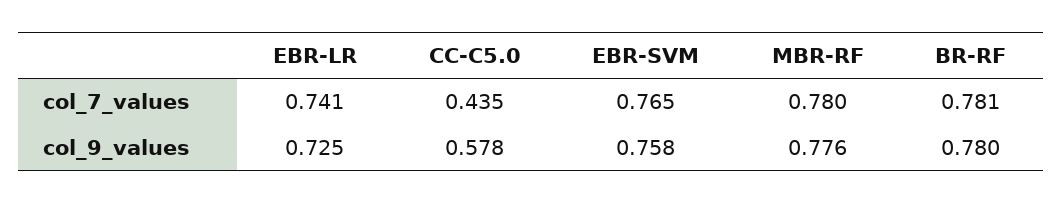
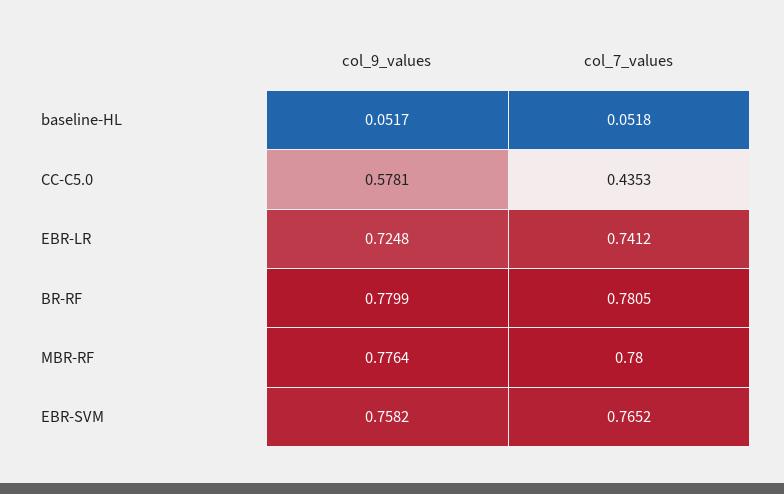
  {
    "EBR-LR": {
      "col_7_values": 0.7412,
      "col_9_values": 0.7248
    },
    "CC-C5.0": {
      "col_7_values": 0.4353,
      "col_9_values": 0.5781
    },
    "EBR-SVM": {
      "col_7_values": 0.7652,
      "col_9_values": 0.7582
    },
    "MBR-RF": {
      "col_7_values": 0.78,
      "col_9_values": 0.7764
    },
    "BR-RF": {
      "col_7_values": 0.7805,
      "col_9_values": 0.7799
-   }
+   },
+   "baseline-HL": {
+     "col_9_values": 0.0517,
+     "col_7_values": 0.0518
+   }
  }

